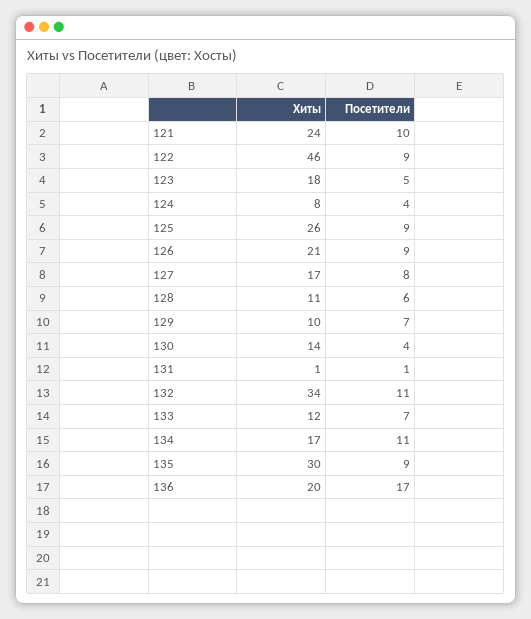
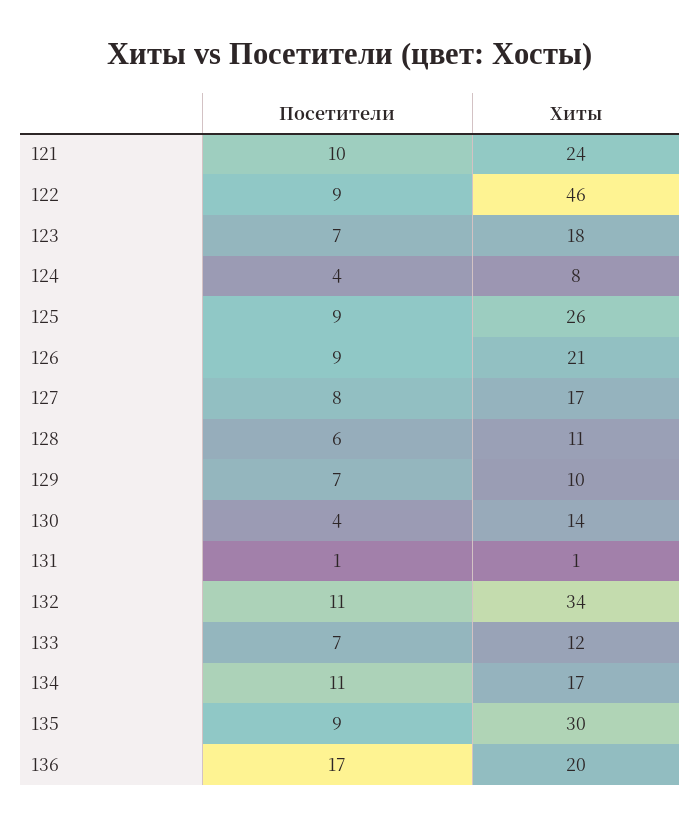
  {
    "Хиты": {
      "121": 24,
      "122": 46,
      "123": 18,
      "124": 8,
      "125": 26,
      "126": 21,
      "127": 17,
      "128": 11,
      "129": 10,
      "130": 14,
      "131": 1,
      "132": 34,
      "133": 12,
      "134": 17,
      "135": 30,
      "136": 20
    },
    "Посетители": {
      "121": 10,
      "122": 9,
-     "123": 5,
+     "123": 7,
      "124": 4,
      "125": 9,
      "126": 9,
      "127": 8,
      "128": 6,
      "129": 7,
      "130": 4,
      "131": 1,
      "132": 11,
      "133": 7,
      "134": 11,
      "135": 9,
      "136": 17
    }
  }

